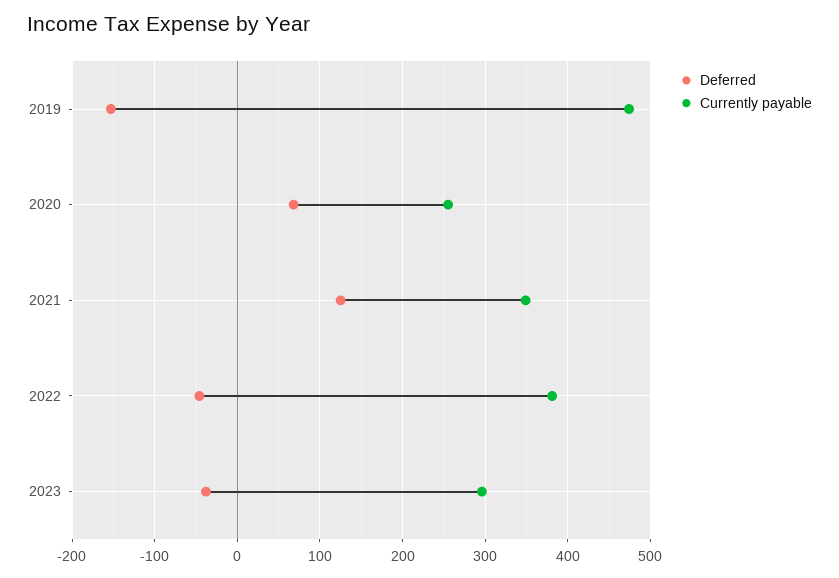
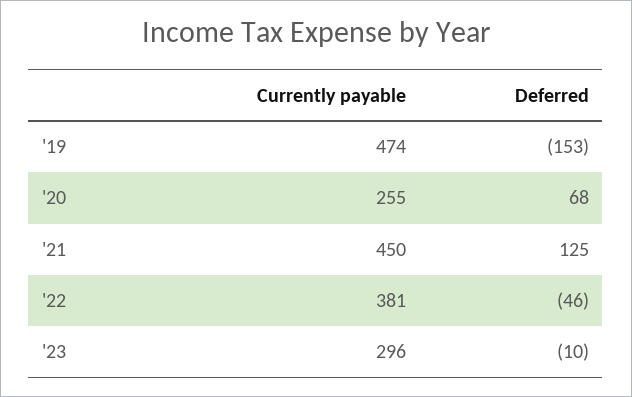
  {
    "Deferred": {
      "2019": -153,
      "2020": 68,
      "2021": 125,
      "2022": -46,
-     "2023": -40
+     "2023": -10
    },
    "Currently payable": {
      "2019": 474,
      "2020": 255,
-     "2021": 350,
+     "2021": 450,
      "2022": 381,
      "2023": 296
    }
  }

